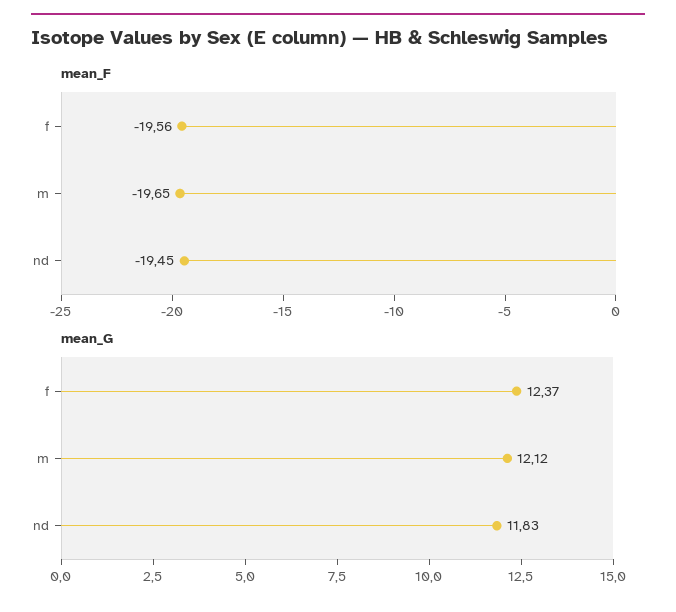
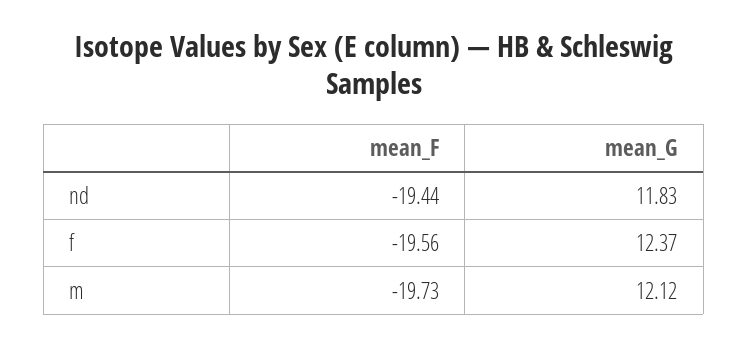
  {
    "mean_F": {
      "f": -19.56,
-     "m": -19.65,
+     "m": -19.73,
-     "nd": -19.45
+     "nd": -19.44
    },
    "mean_G": {
      "f": 12.37,
      "m": 12.12,
      "nd": 11.83
    }
  }

